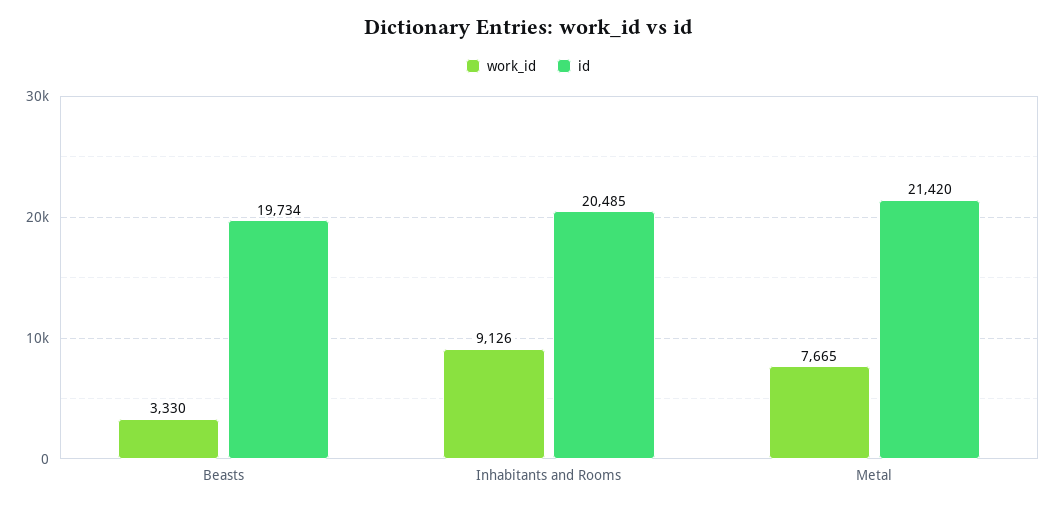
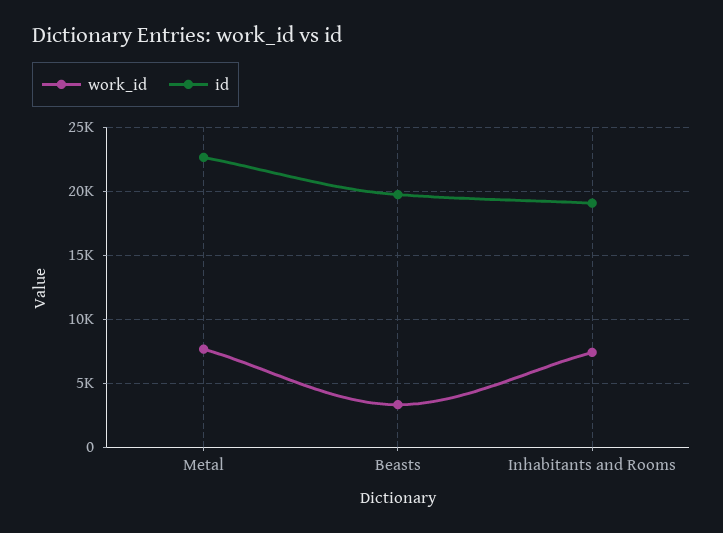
  {
    "work_id": {
      "Beasts": 3330,
-     "Inhabitants and Rooms": 9126,
+     "Inhabitants and Rooms": 7500,
      "Metal": 7665
    },
    "id": {
      "Beasts": 19734,
-     "Inhabitants and Rooms": 20485,
+     "Inhabitants and Rooms": 19000,
-     "Metal": 21420
+     "Metal": 22500
    }
  }

